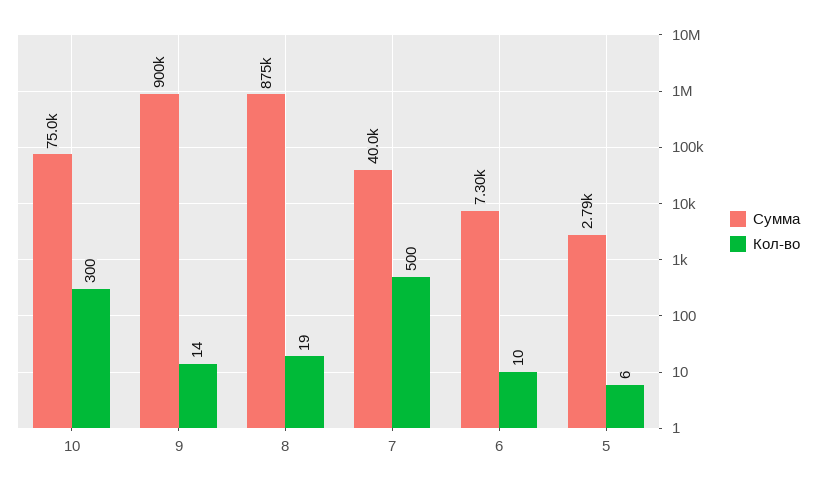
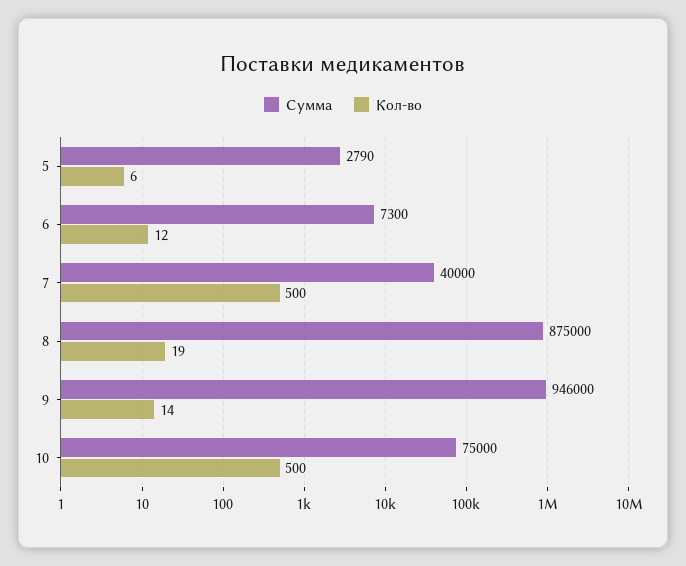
  {
    "Сумма": {
      "10": 75000,
-     "9": 900000,
+     "9": 946000,
      "8": 875000,
      "7": 40000,
      "6": 7300,
      "5": 2790
    },
    "Кол-во": {
-     "10": 300,
+     "10": 500,
      "9": 14,
      "8": 19,
      "7": 500,
-     "6": 10,
+     "6": 12,
      "5": 6
    }
  }

